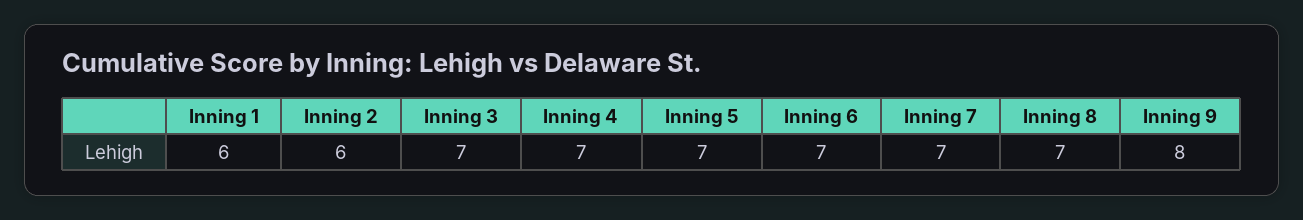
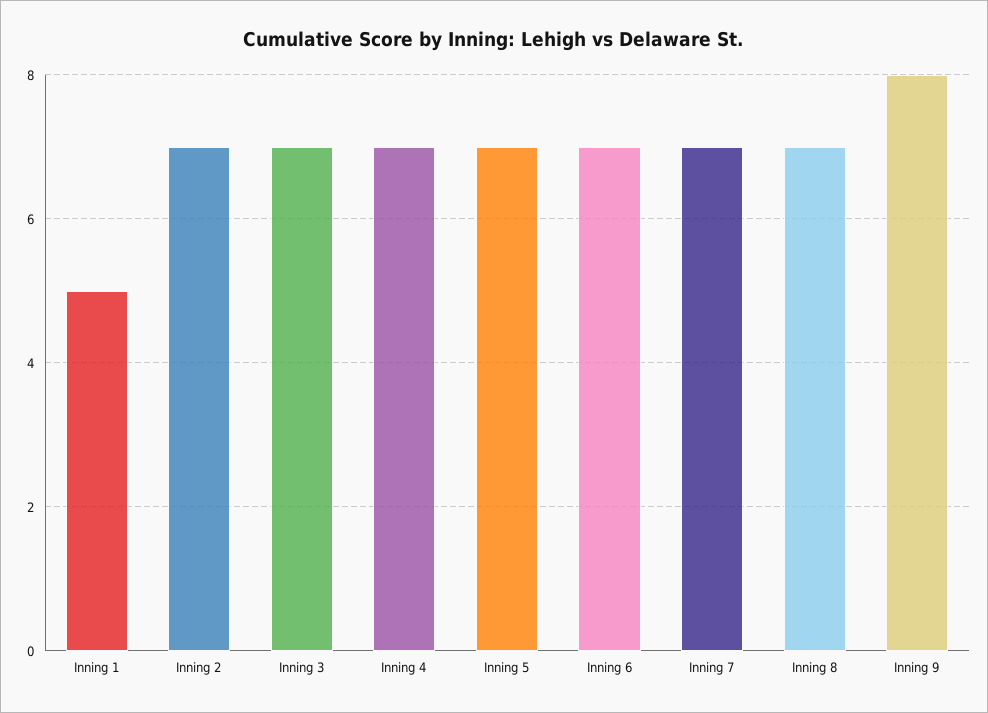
  {
-   "Inning 1": 6,
+   "Inning 1": 5,
-   "Inning 2": 6,
+   "Inning 2": 7,
    "Inning 3": 7,
    "Inning 4": 7,
    "Inning 5": 7,
    "Inning 6": 7,
    "Inning 7": 7,
    "Inning 8": 7,
    "Inning 9": 8
  }

